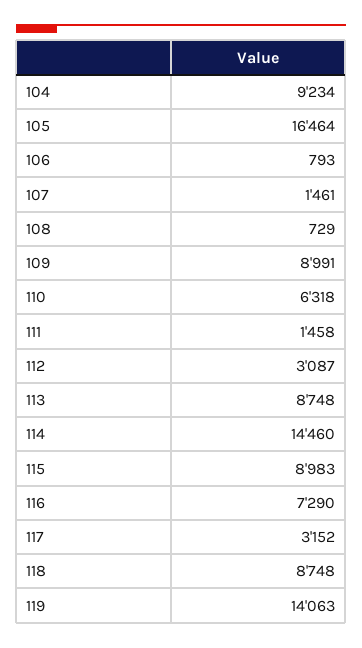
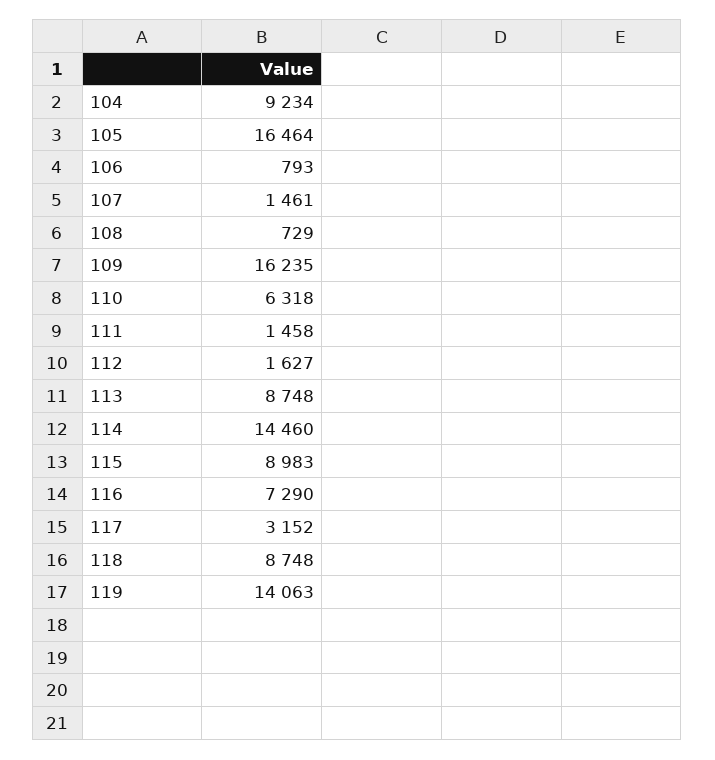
  {
    "104": 9234,
    "105": 16464,
    "106": 793,
    "107": 1461,
    "108": 729,
-   "109": 8991,
+   "109": 16235,
    "110": 6318,
    "111": 1458,
-   "112": 3087,
+   "112": 1627,
    "113": 8748,
    "114": 14460,
    "115": 8983,
    "116": 7290,
    "117": 3152,
    "118": 8748,
    "119": 14063
  }

